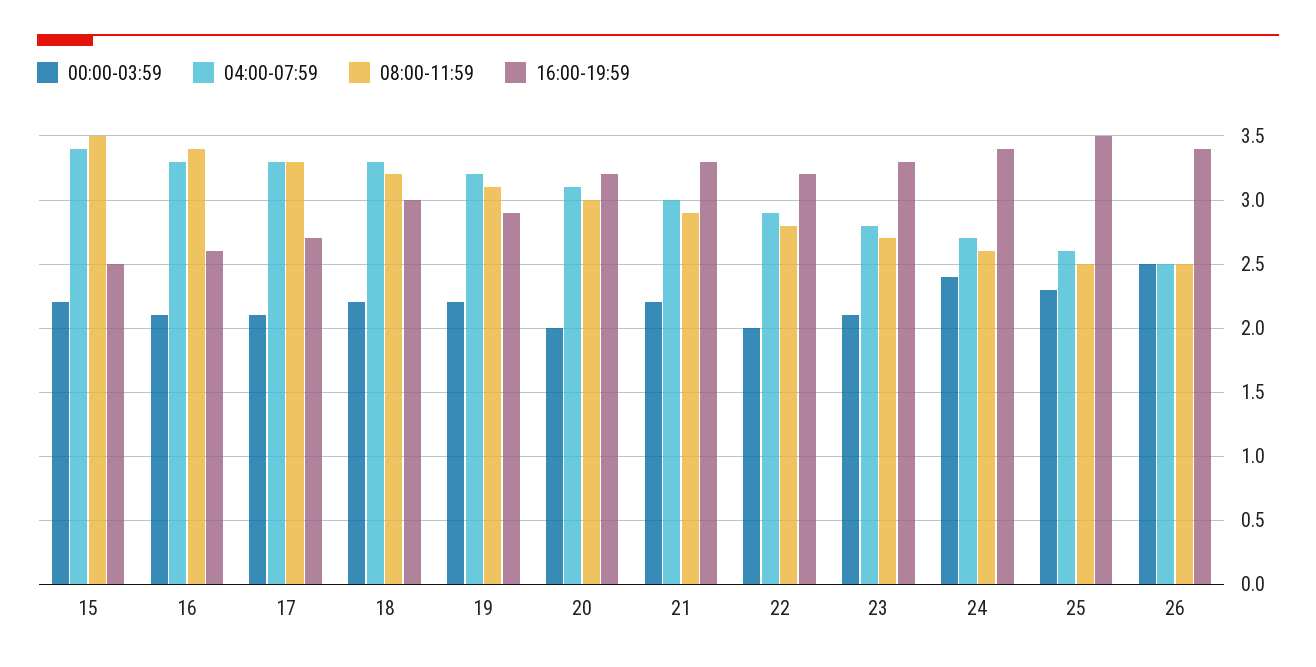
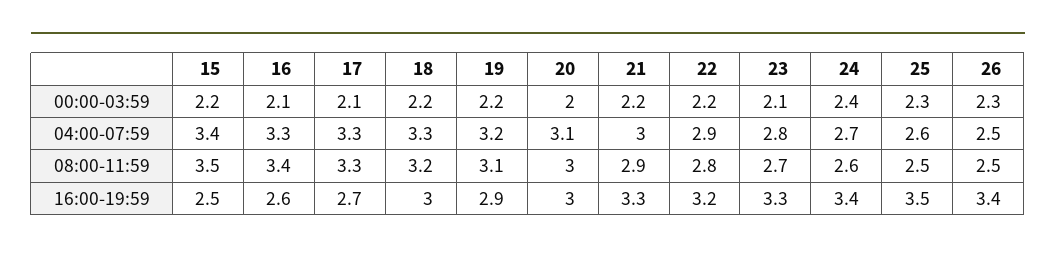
  {
    "00:00-03:59": {
      "15": 2.2,
      "16": 2.1,
      "17": 2.1,
      "18": 2.2,
      "19": 2.2,
      "20": 2,
      "21": 2.2,
-     "22": 2,
+     "22": 2.2,
      "23": 2.1,
      "24": 2.4,
      "25": 2.3,
-     "26": 2.5
+     "26": 2.3
    },
    "04:00-07:59": {
      "15": 3.4,
      "16": 3.3,
      "17": 3.3,
      "18": 3.3,
      "19": 3.2,
      "20": 3.1,
      "21": 3,
      "22": 2.9,
      "23": 2.8,
      "24": 2.7,
      "25": 2.6,
      "26": 2.5
    },
    "08:00-11:59": {
      "15": 3.5,
      "16": 3.4,
      "17": 3.3,
      "18": 3.2,
      "19": 3.1,
      "20": 3,
      "21": 2.9,
      "22": 2.8,
      "23": 2.7,
      "24": 2.6,
      "25": 2.5,
      "26": 2.5
    },
    "16:00-19:59": {
      "15": 2.5,
      "16": 2.6,
      "17": 2.7,
      "18": 3,
      "19": 2.9,
-     "20": 3.2,
+     "20": 3,
      "21": 3.3,
      "22": 3.2,
      "23": 3.3,
      "24": 3.4,
      "25": 3.5,
      "26": 3.4
    }
  }

